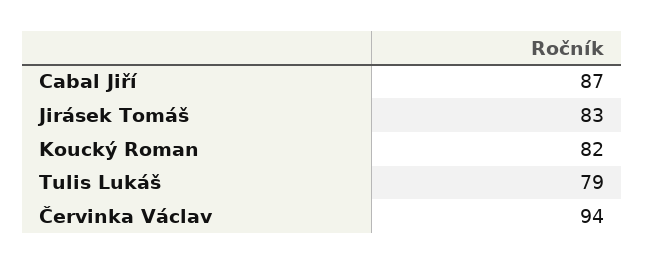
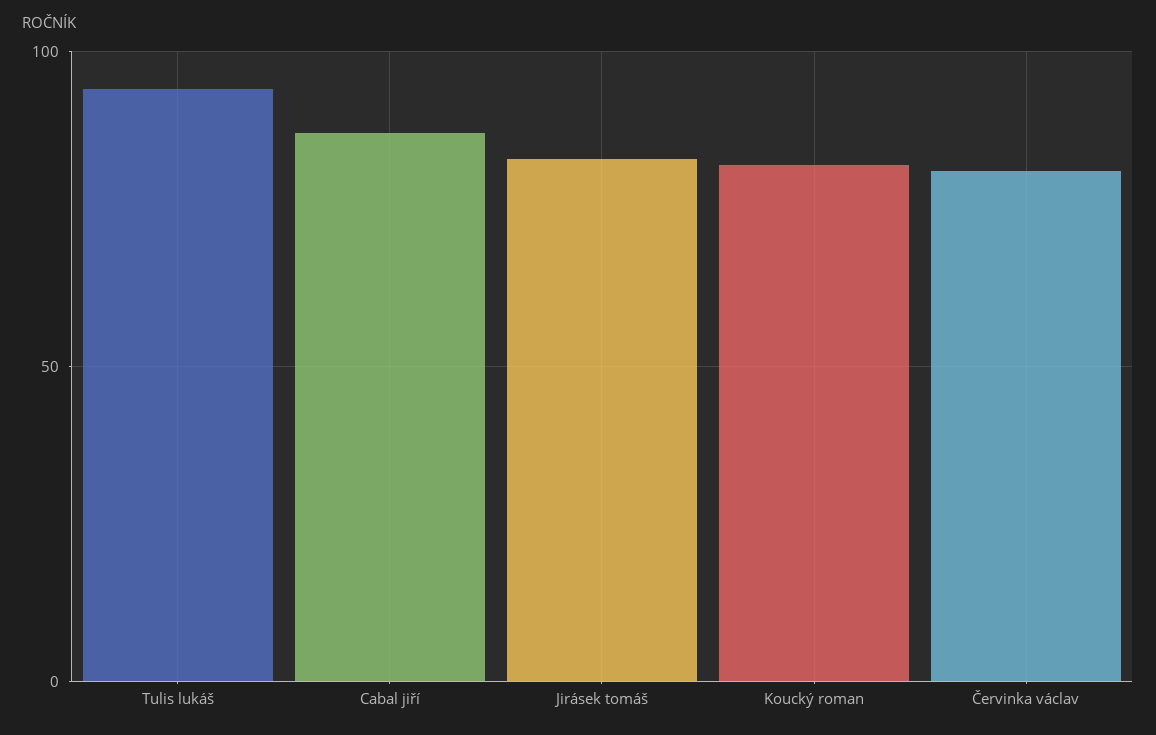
  {
    "Cabal Jiří": 87,
    "Jirásek Tomáš": 83,
    "Koucký Roman": 82,
-   "Tulis Lukáš": 79,
+   "Tulis Lukáš": 95,
-   "Červinka Václav": 94
+   "Červinka Václav": 80
  }

